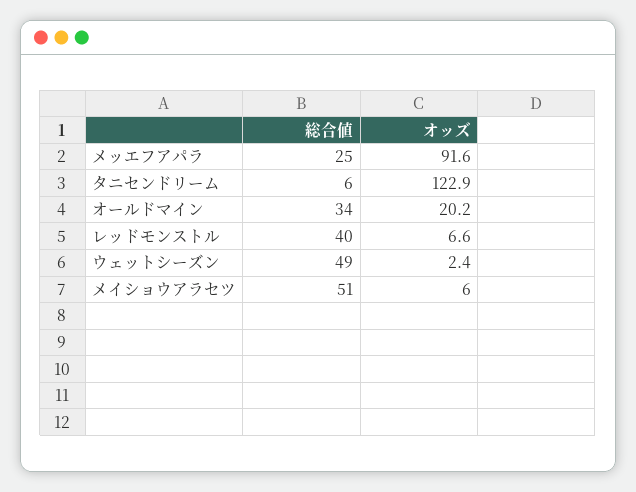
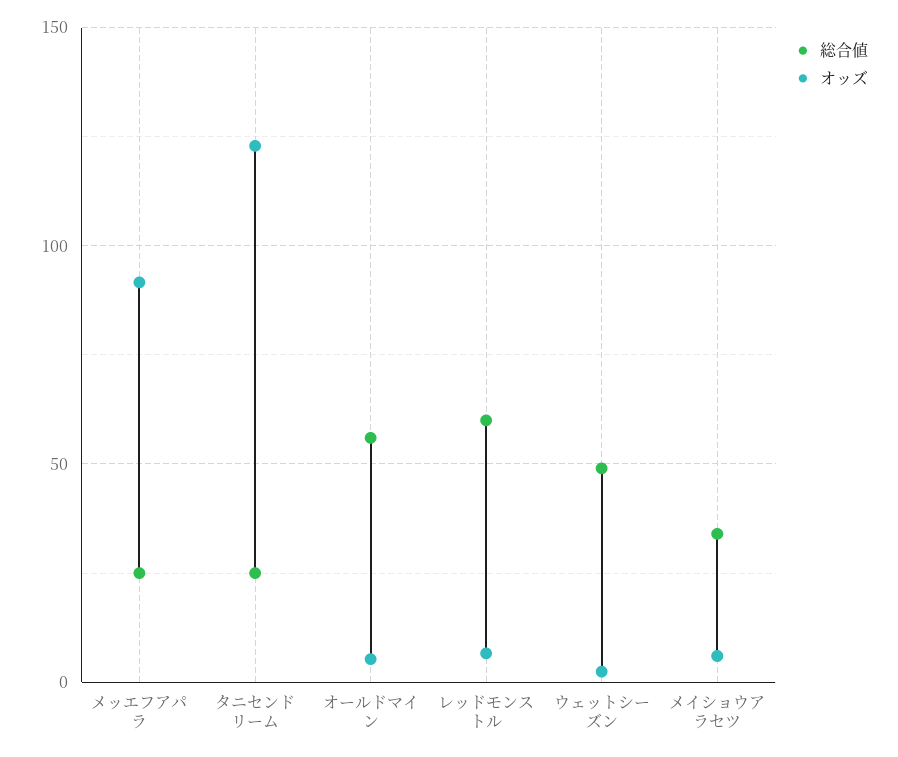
  {
    "総合値": {
      "メッエフアパラ": 25,
-     "タニセンドリーム": 6,
+     "タニセンドリーム": 25,
-     "オールドマイン": 34,
+     "オールドマイン": 55,
-     "レッドモンストル": 40,
+     "レッドモンストル": 60,
      "ウェットシーズン": 49,
-     "メイショウアラセツ": 51
+     "メイショウアラセツ": 35
    },
    "オッズ": {
      "メッエフアパラ": 91.6,
      "タニセンドリーム": 122.9,
-     "オールドマイン": 20.2,
+     "オールドマイン": 5,
      "レッドモンストル": 6.6,
      "ウェットシーズン": 2.4,
      "メイショウアラセツ": 6
    }
  }

